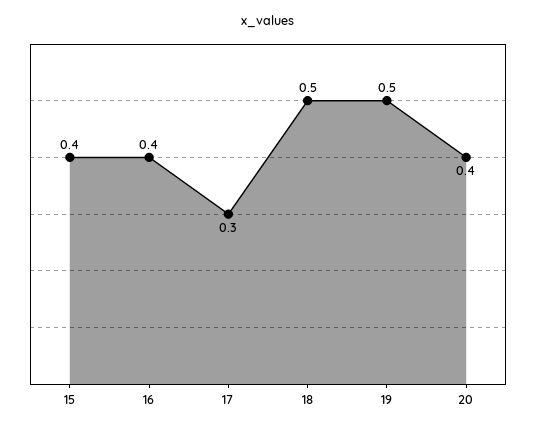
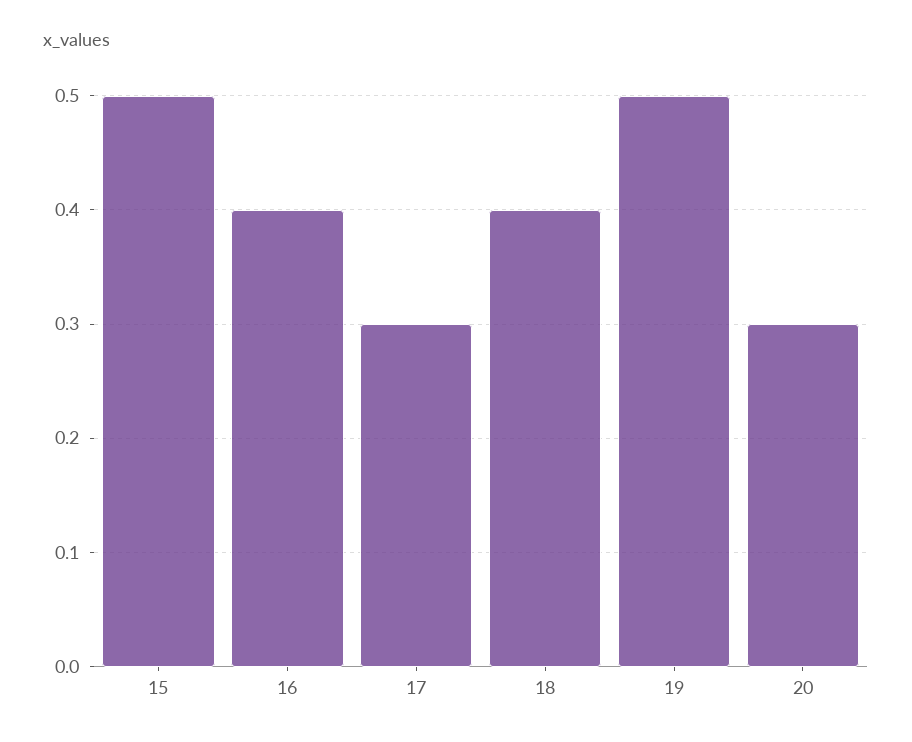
  {
-   "15": 0.4,
+   "15": 0.5,
    "16": 0.4,
    "17": 0.3,
-   "18": 0.5,
+   "18": 0.4,
    "19": 0.5,
-   "20": 0.4
+   "20": 0.3
  }

